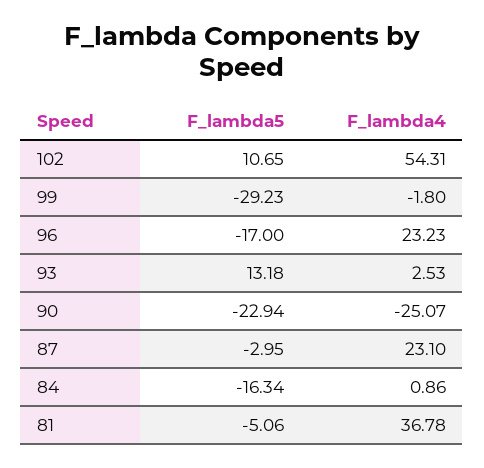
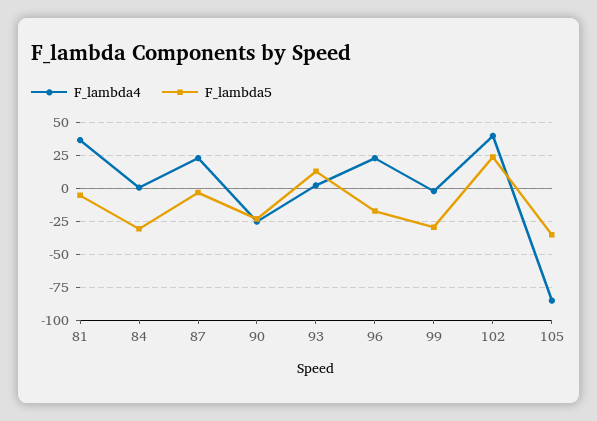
  {
    "F_lambda5": {
-     "102": 10.65,
+     "102": 25,
      "99": -29.23,
      "96": -17,
      "93": 13.18,
      "90": -22.94,
      "87": -2.95,
-     "84": -16.34,
+     "84": -30,
-     "81": -5.06
+     "81": -5.06,
+     "105": -35
    },
    "F_lambda4": {
-     "102": 54.31,
+     "102": 40,
      "99": -1.8,
      "96": 23.23,
      "93": 2.53,
      "90": -25.07,
      "87": 23.1,
      "84": 0.86,
-     "81": 36.78
+     "81": 36.78,
+     "105": -85
    }
  }

